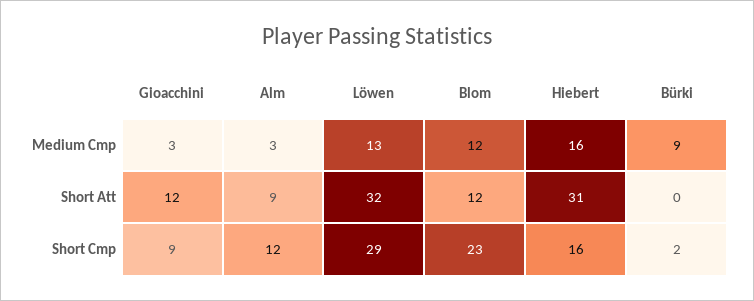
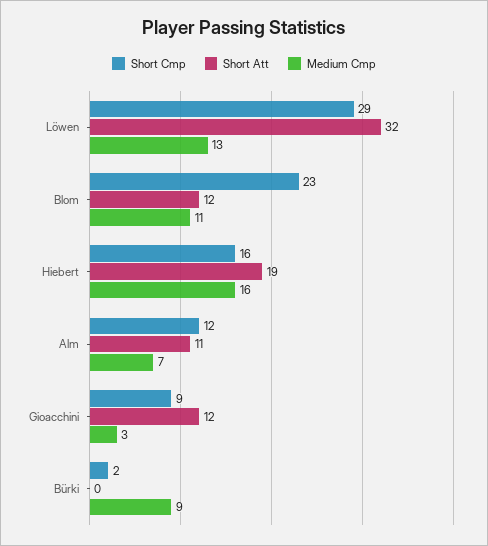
  {
    "Medium Cmp": {
      "Gioacchini": 3,
-     "Alm": 3,
+     "Alm": 7,
      "Löwen": 13,
-     "Blom": 12,
+     "Blom": 11,
      "Hiebert": 16,
      "Bürki": 9
    },
    "Short Att": {
      "Gioacchini": 12,
-     "Alm": 9,
+     "Alm": 11,
      "Löwen": 32,
      "Blom": 12,
-     "Hiebert": 31,
+     "Hiebert": 19,
      "Bürki": 0
    },
    "Short Cmp": {
      "Gioacchini": 9,
      "Alm": 12,
      "Löwen": 29,
      "Blom": 23,
      "Hiebert": 16,
      "Bürki": 2
    }
  }

